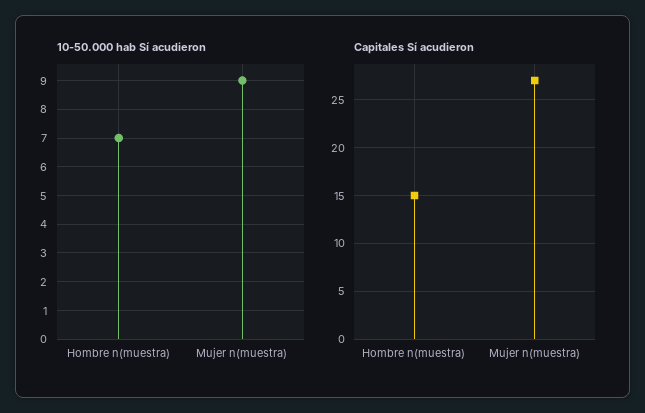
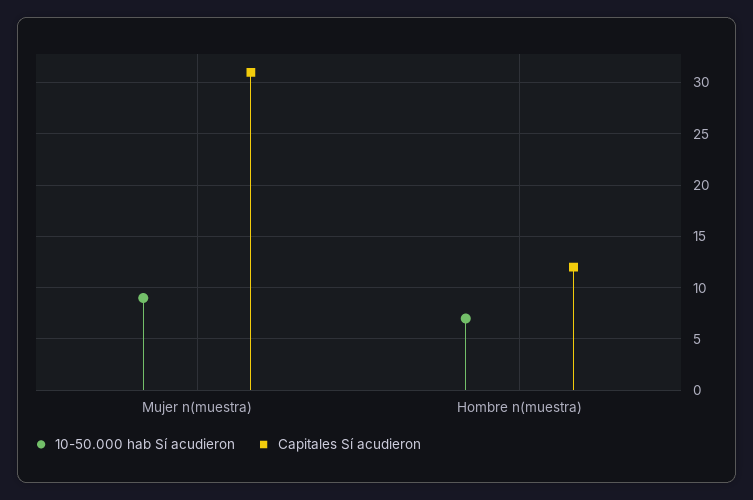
  {
    "10-50.000 hab Sí acudieron": {
      "Hombre n(muestra)": 7,
      "Mujer n(muestra)": 9
    },
    "Capitales Sí acudieron": {
-     "Hombre n(muestra)": 15,
+     "Hombre n(muestra)": 12,
-     "Mujer n(muestra)": 27
+     "Mujer n(muestra)": 31
    }
  }

